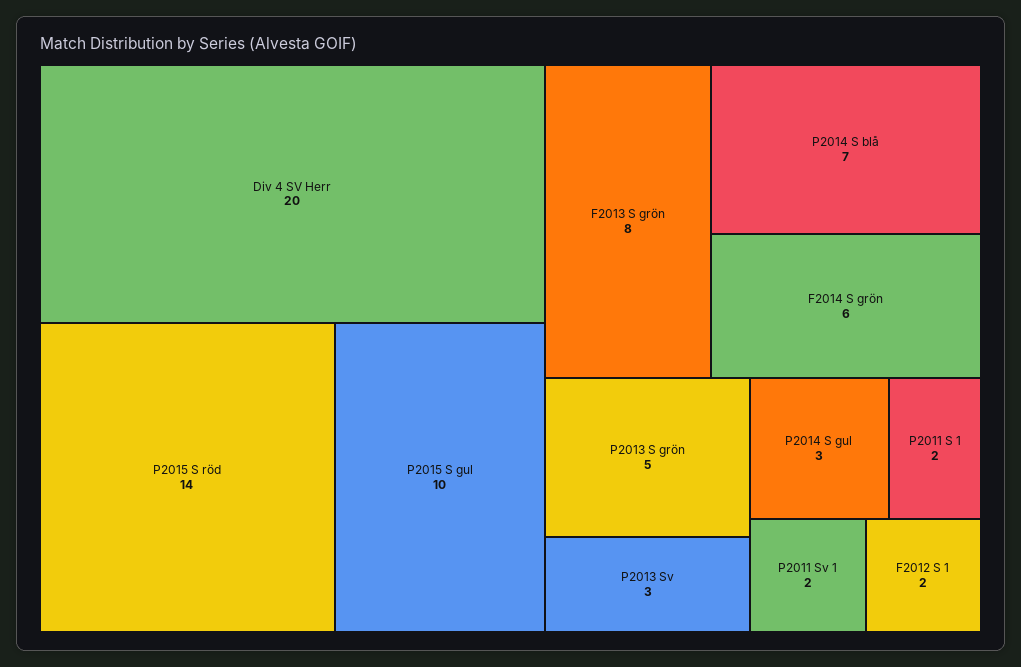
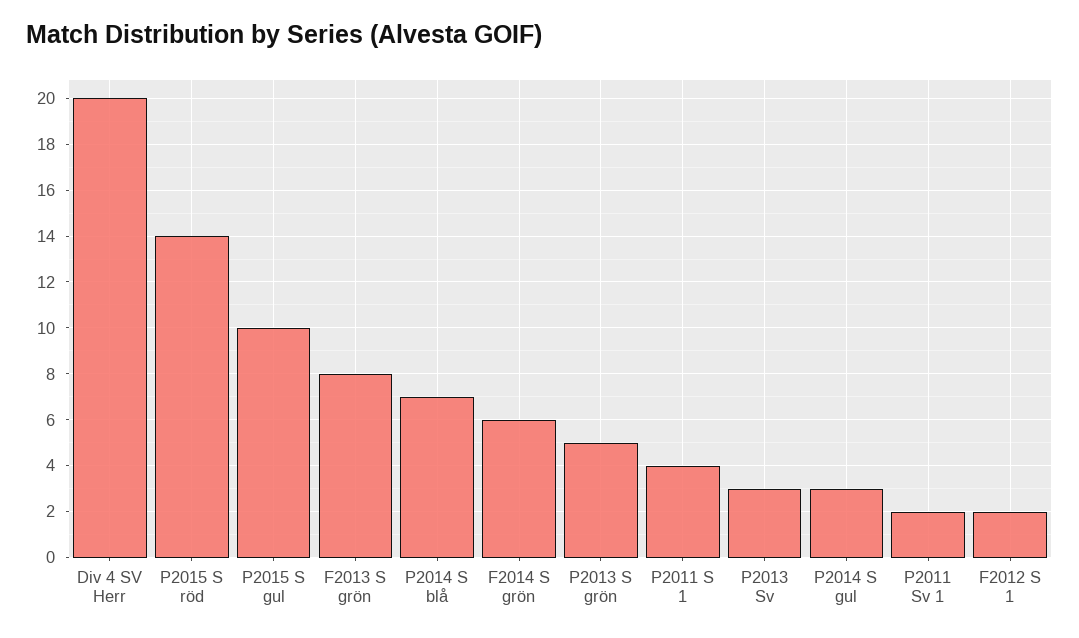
  {
    "Div 4 SV Herr": 20,
    "P2015 S röd": 14,
    "P2015 S gul": 10,
    "F2013 S grön": 8,
    "P2014 S blå": 7,
    "F2014 S grön": 6,
    "P2013 S grön": 5,
    "P2013 Sv": 3,
    "P2014 S gul": 3,
-   "P2011 S 1": 2,
+   "P2011 S 1": 4,
    "P2011 Sv 1": 2,
    "F2012 S 1": 2
  }

